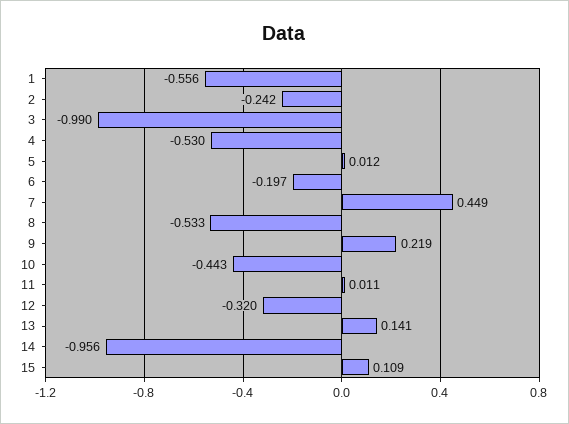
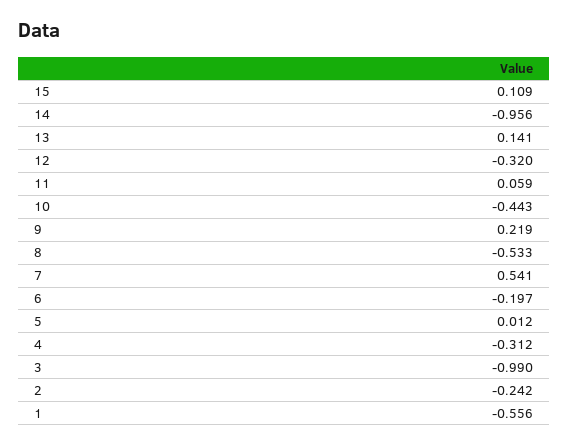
  {
    "1": -0.556,
    "2": -0.242,
    "3": -0.99,
-   "4": -0.53,
+   "4": -0.312,
    "5": 0.012,
    "6": -0.197,
-   "7": 0.449,
+   "7": 0.541,
    "8": -0.533,
    "9": 0.219,
    "10": -0.443,
-   "11": 0.011,
+   "11": 0.059,
    "12": -0.32,
    "13": 0.141,
    "14": -0.956,
    "15": 0.109
  }

